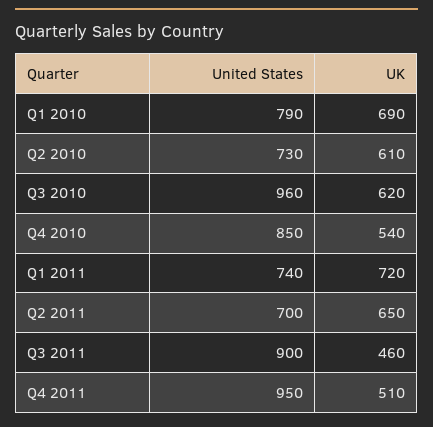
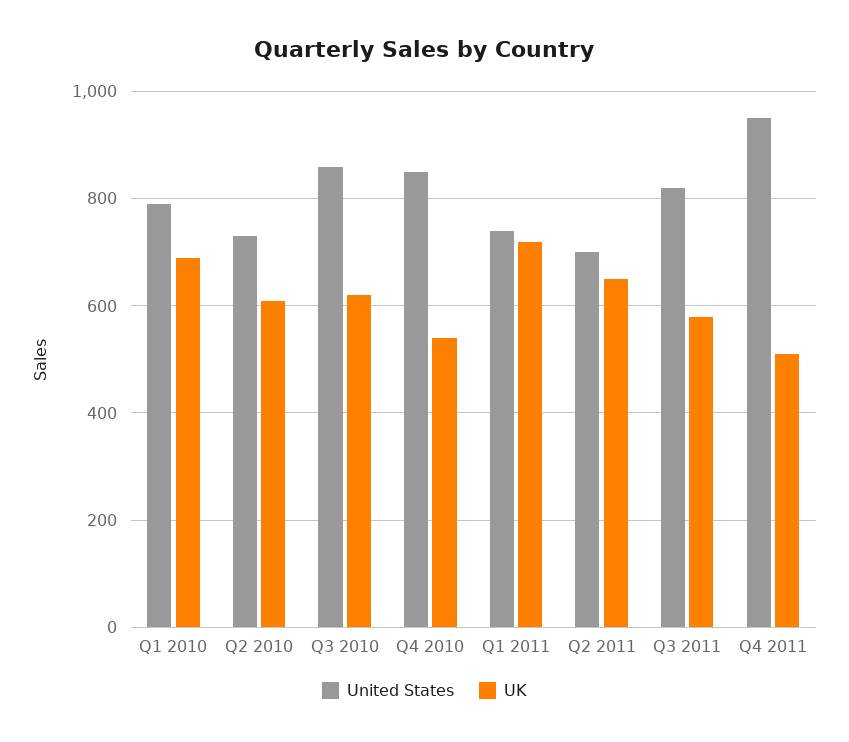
  {
    "United States": {
      "Q1 2010": 790,
      "Q2 2010": 730,
-     "Q3 2010": 960,
+     "Q3 2010": 860,
      "Q4 2010": 850,
      "Q1 2011": 740,
      "Q2 2011": 700,
-     "Q3 2011": 900,
+     "Q3 2011": 820,
      "Q4 2011": 950
    },
    "UK": {
      "Q1 2010": 690,
      "Q2 2010": 610,
      "Q3 2010": 620,
      "Q4 2010": 540,
      "Q1 2011": 720,
      "Q2 2011": 650,
-     "Q3 2011": 460,
+     "Q3 2011": 580,
      "Q4 2011": 510
    }
  }

